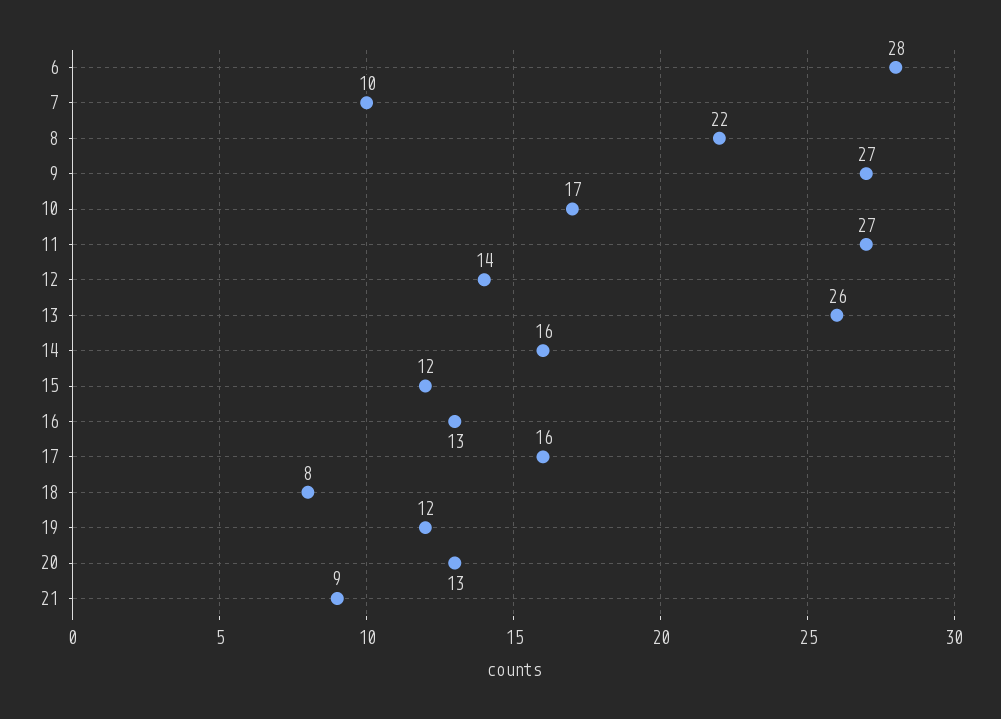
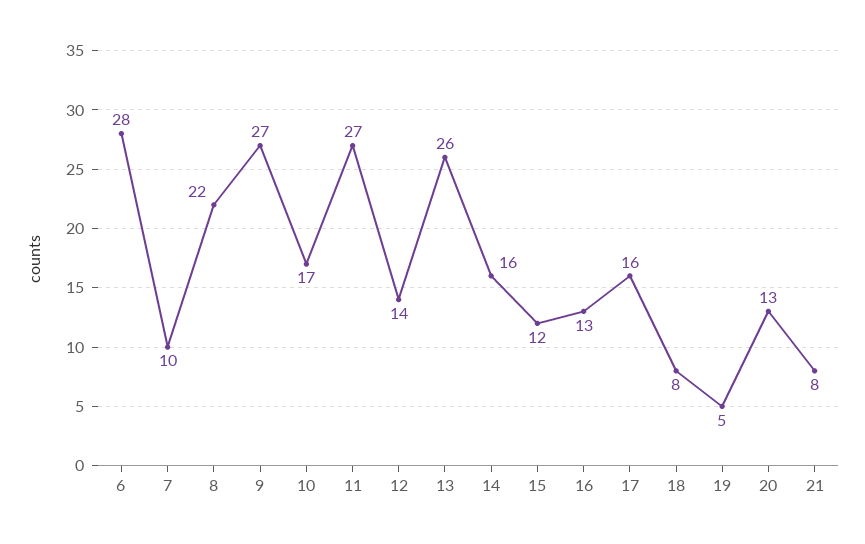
  {
    "6": 28,
    "7": 10,
    "8": 22,
    "9": 27,
    "10": 17,
    "11": 27,
    "12": 14,
    "13": 26,
    "14": 16,
    "15": 12,
    "16": 13,
    "17": 16,
    "18": 8,
-   "19": 12,
+   "19": 5,
    "20": 13,
-   "21": 9
+   "21": 8
  }

